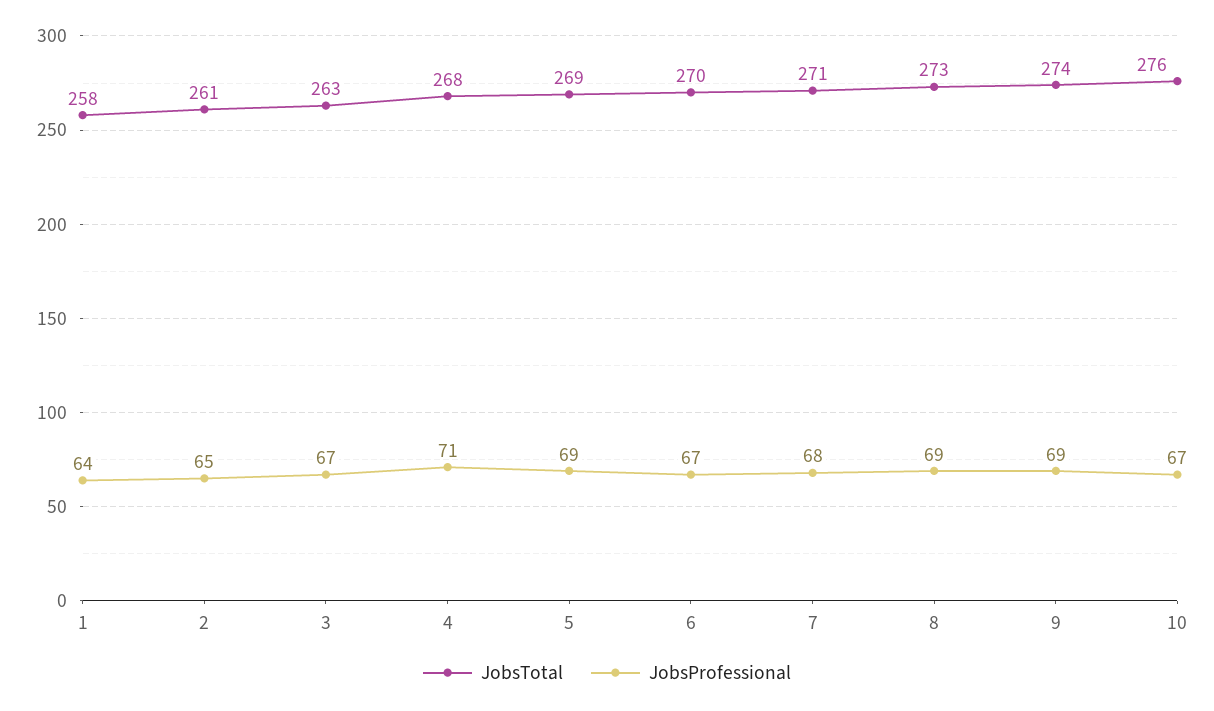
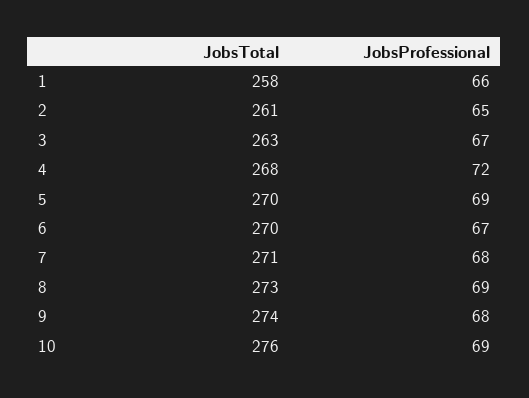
  {
    "JobsTotal": {
      "1": 258,
      "2": 261,
      "3": 263,
      "4": 268,
-     "5": 269,
+     "5": 270,
      "6": 270,
      "7": 271,
      "8": 273,
      "9": 274,
      "10": 276
    },
    "JobsProfessional": {
-     "1": 64,
+     "1": 66,
      "2": 65,
      "3": 67,
-     "4": 71,
+     "4": 72,
      "5": 69,
      "6": 67,
      "7": 68,
      "8": 69,
-     "9": 69,
+     "9": 68,
-     "10": 67
+     "10": 69
    }
  }

